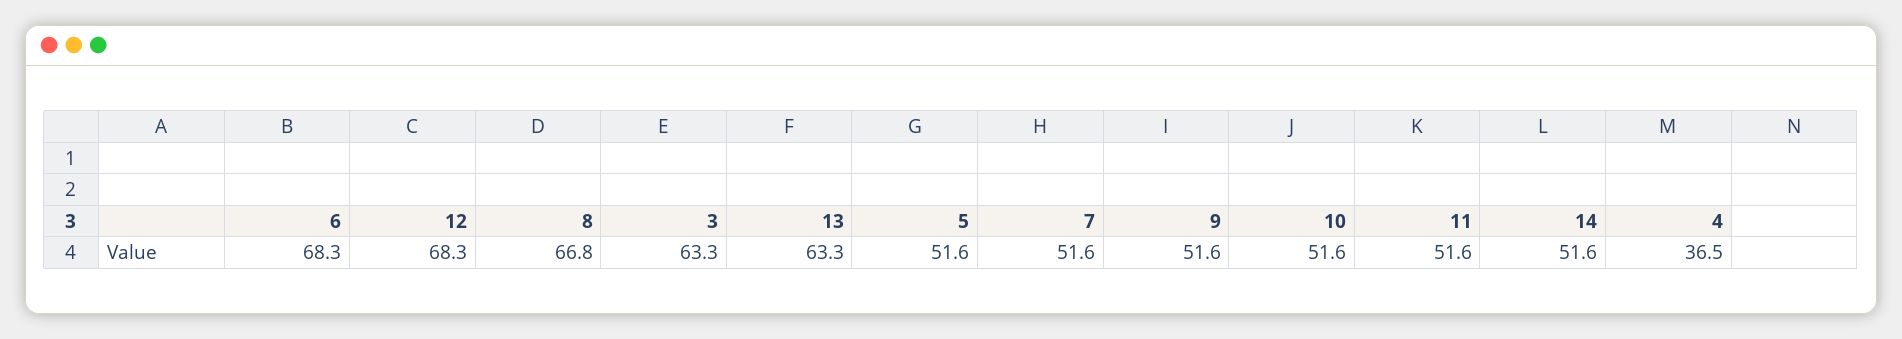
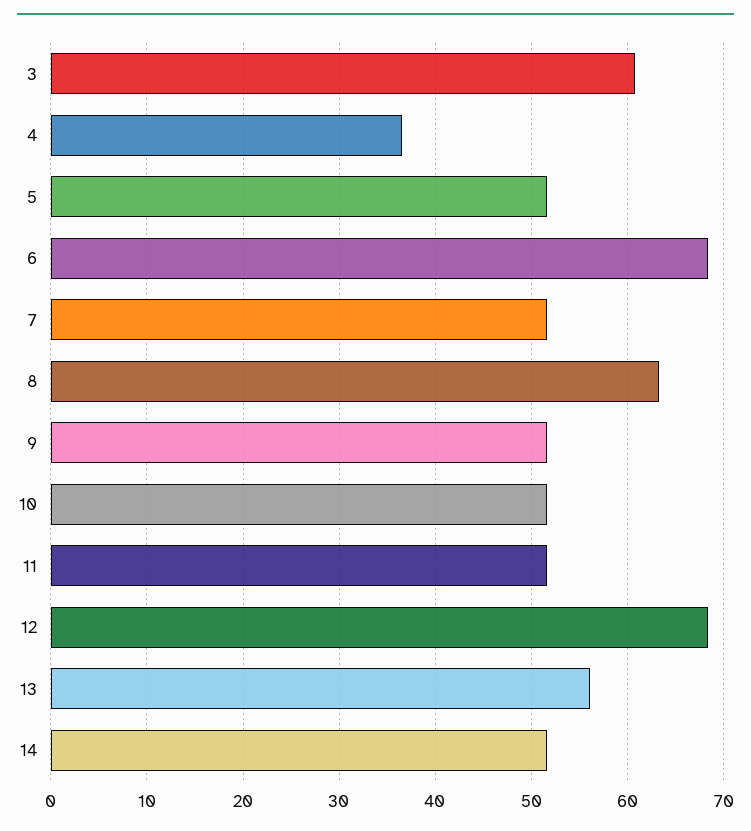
  {
    "6": 68.3,
    "12": 68.3,
-   "8": 66.8,
+   "8": 63,
-   "3": 63.3,
+   "3": 61,
-   "13": 63.3,
+   "13": 56,
    "5": 51.6,
    "7": 51.6,
    "9": 51.6,
    "10": 51.6,
    "11": 51.6,
    "14": 51.6,
    "4": 36.5
  }

